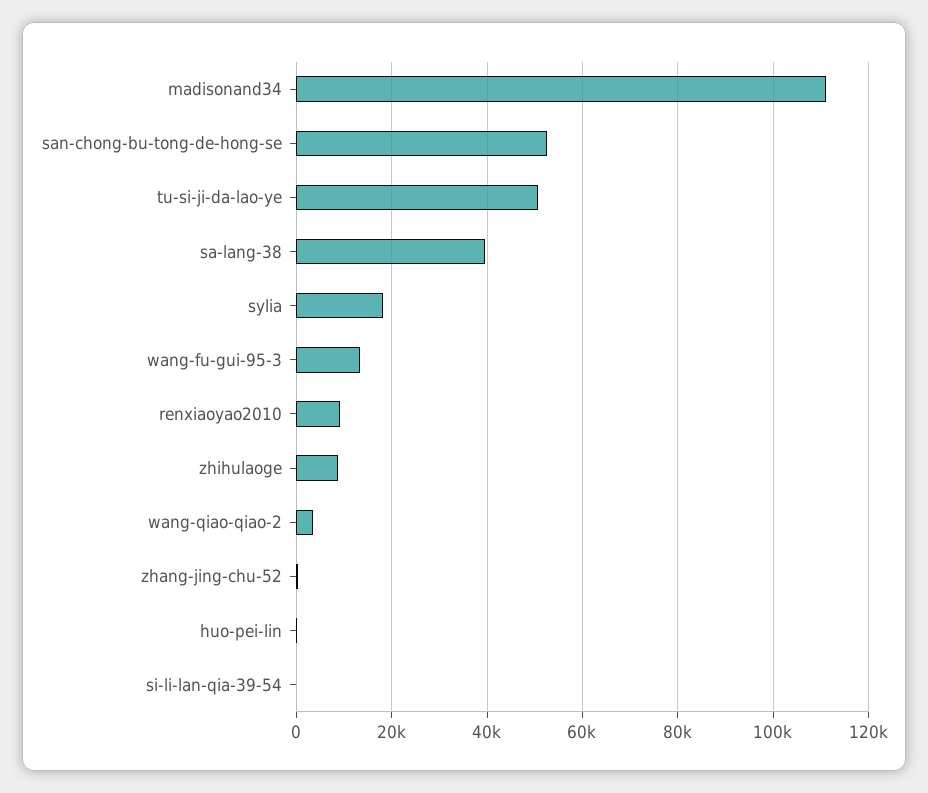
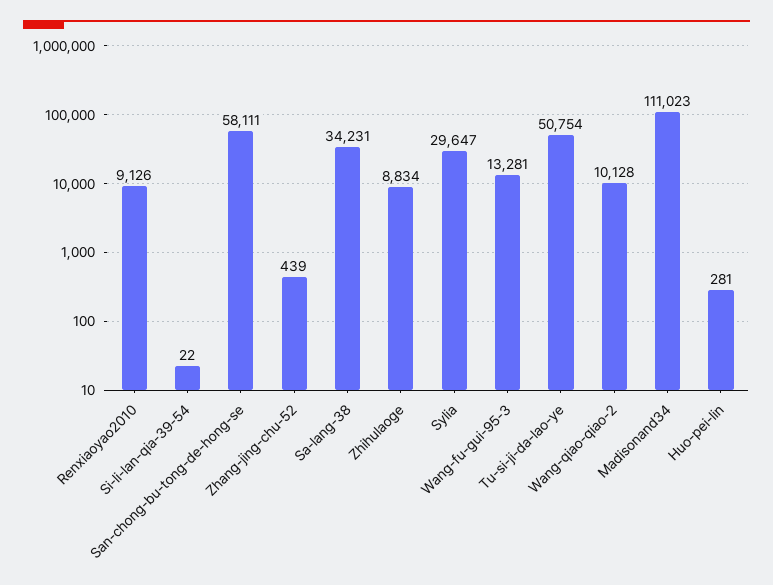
  {
    "madisonand34": 111023,
-   "san-chong-bu-tong-de-hong-se": 52000,
+   "san-chong-bu-tong-de-hong-se": 58111,
    "tu-si-ji-da-lao-ye": 50754,
-   "sa-lang-38": 40000,
+   "sa-lang-38": 34231,
-   "sylia": 18000,
+   "sylia": 29647,
    "wang-fu-gui-95-3": 13281,
    "renxiaoyao2010": 9126,
    "zhihulaoge": 8834,
-   "wang-qiao-qiao-2": 4000,
+   "wang-qiao-qiao-2": 10128,
    "zhang-jing-chu-52": 439,
    "huo-pei-lin": 281,
    "si-li-lan-qia-39-54": 22
  }

